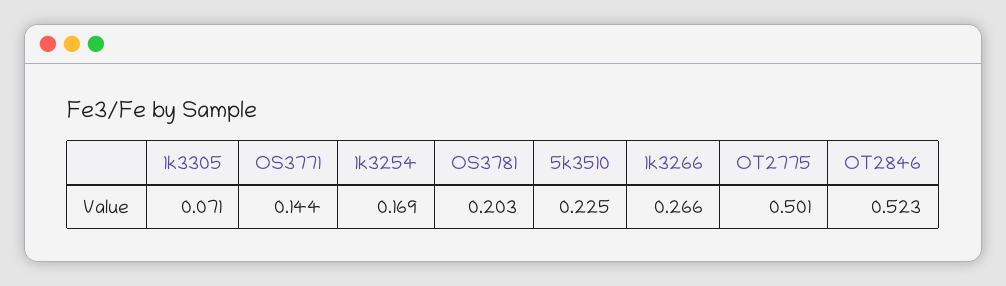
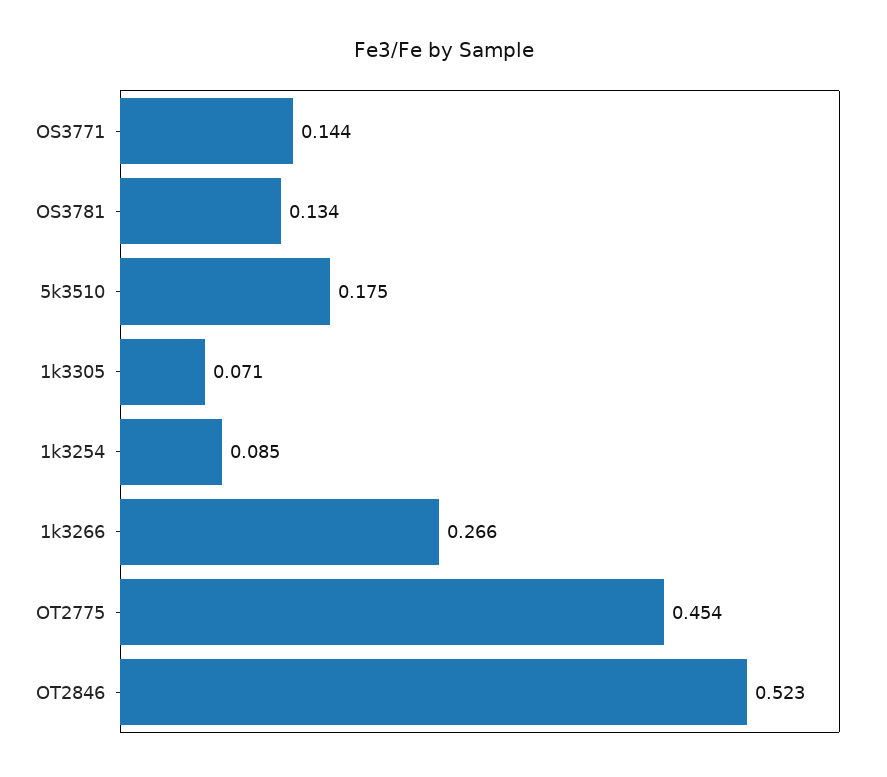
  {
    "1k3305": 0.071,
    "OS3771": 0.144,
-   "1k3254": 0.169,
+   "1k3254": 0.085,
-   "OS3781": 0.203,
+   "OS3781": 0.134,
-   "5k3510": 0.225,
+   "5k3510": 0.175,
    "1k3266": 0.266,
-   "OT2775": 0.501,
+   "OT2775": 0.454,
    "OT2846": 0.523
  }

